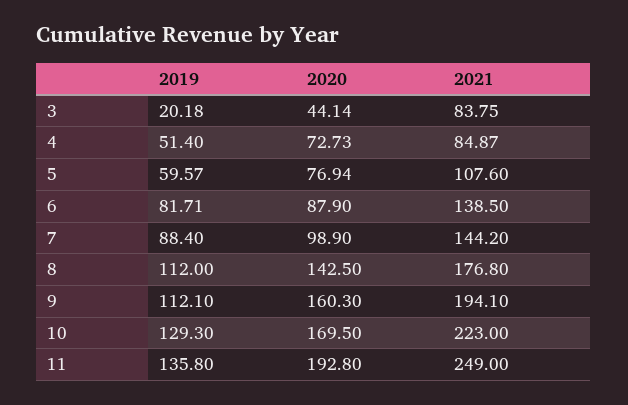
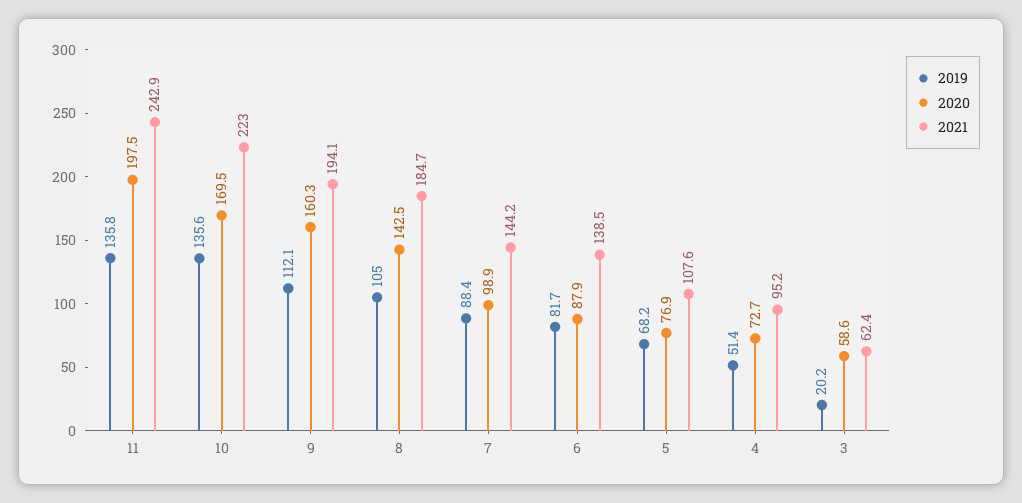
  {
    "2019": {
      "3": 20.18,
      "4": 51.4,
-     "5": 59.57,
+     "5": 68.2,
      "6": 81.71,
      "7": 88.4,
-     "8": 112,
+     "8": 105,
      "9": 112.1,
-     "10": 129.3,
+     "10": 135.6,
      "11": 135.8
    },
    "2020": {
-     "3": 44.14,
+     "3": 58.6,
      "4": 72.73,
      "5": 76.94,
      "6": 87.9,
      "7": 98.9,
      "8": 142.5,
      "9": 160.3,
      "10": 169.5,
-     "11": 192.8
+     "11": 197.5
    },
    "2021": {
-     "3": 83.75,
+     "3": 62.4,
-     "4": 84.87,
+     "4": 95.2,
      "5": 107.6,
      "6": 138.5,
      "7": 144.2,
-     "8": 176.8,
+     "8": 184.7,
      "9": 194.1,
      "10": 223,
-     "11": 249
+     "11": 242.9
    }
  }

